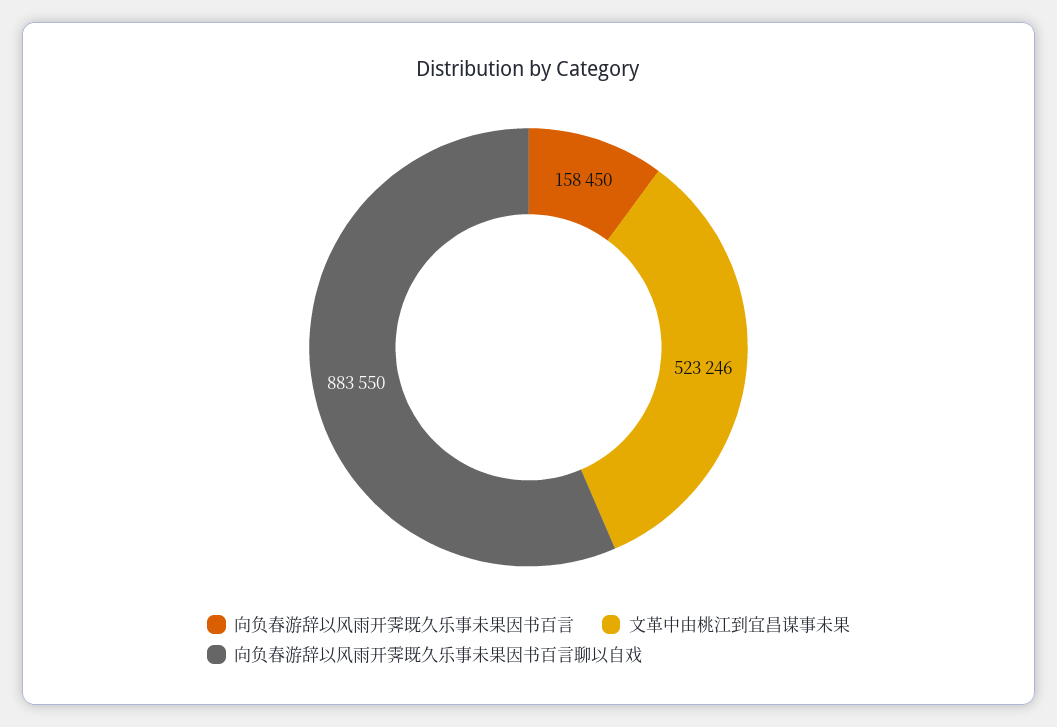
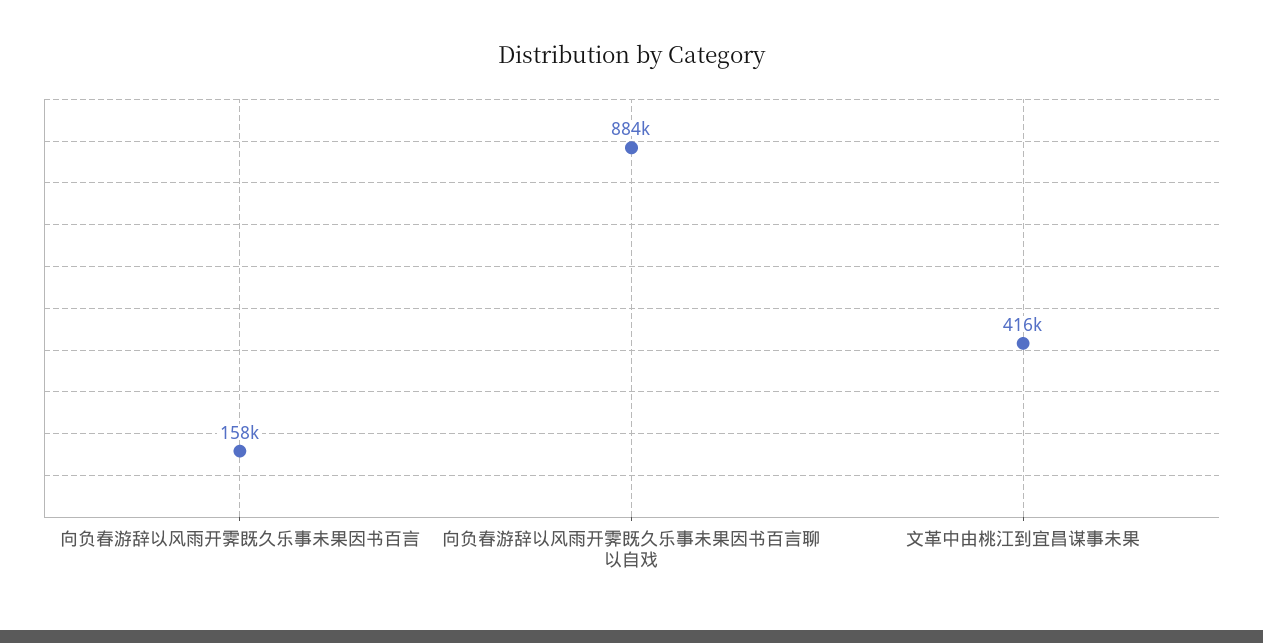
  {
    "向负春游辞以风雨开霁既久乐事未果因书百言": 158450,
-   "文革中由桃江到宜昌谋事未果": 523246,
+   "文革中由桃江到宜昌谋事未果": 416000,
    "向负春游辞以风雨开霁既久乐事未果因书百言聊以自戏": 883550
  }

